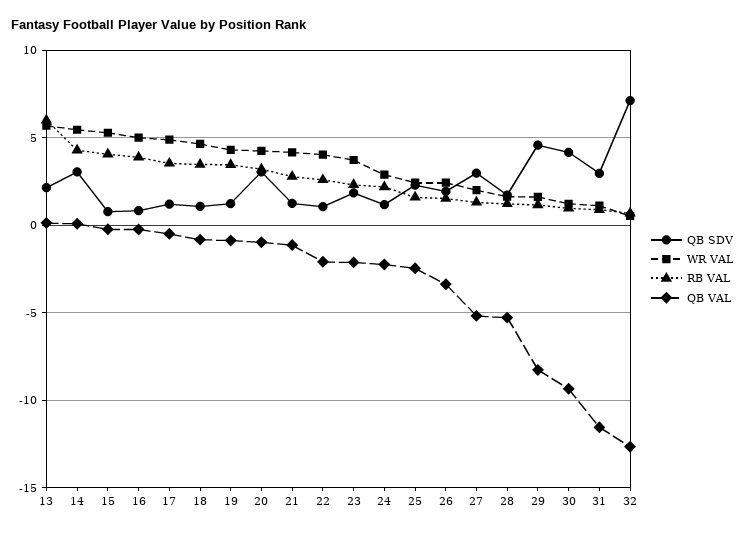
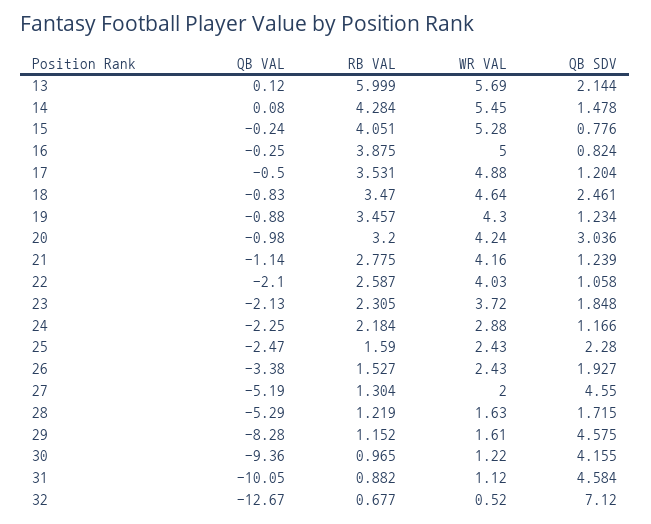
  {
    "QB SDV": {
      "13": 2.144,
-     "14": 3,
+     "14": 1.478,
      "15": 0.776,
      "16": 0.824,
      "17": 1.204,
-     "18": 1,
+     "18": 2.461,
      "19": 1.234,
      "20": 3.036,
      "21": 1.239,
      "22": 1.058,
      "23": 1.848,
      "24": 1.166,
      "25": 2.28,
      "26": 1.927,
-     "27": 3,
+     "27": 4.55,
      "28": 1.715,
      "29": 4.575,
      "30": 4.155,
-     "31": 3,
+     "31": 4.584,
      "32": 7.12
    },
    "WR VAL": {
      "13": 5.69,
      "14": 5.45,
      "15": 5.28,
      "16": 5,
      "17": 4.88,
      "18": 4.64,
      "19": 4.3,
      "20": 4.24,
      "21": 4.16,
      "22": 4.03,
      "23": 3.72,
      "24": 2.88,
      "25": 2.43,
      "26": 2.43,
      "27": 2,
      "28": 1.63,
      "29": 1.61,
      "30": 1.22,
      "31": 1.12,
      "32": 0.52
    },
    "RB VAL": {
      "13": 5.999,
      "14": 4.284,
      "15": 4.051,
      "16": 3.875,
      "17": 3.531,
      "18": 3.47,
      "19": 3.457,
      "20": 3.2,
      "21": 2.775,
      "22": 2.587,
      "23": 2.305,
      "24": 2.184,
      "25": 1.59,
      "26": 1.527,
      "27": 1.304,
      "28": 1.219,
      "29": 1.152,
      "30": 0.965,
      "31": 0.882,
      "32": 0.677
    },
    "QB VAL": {
      "13": 0.12,
      "14": 0.08,
      "15": -0.24,
      "16": -0.25,
      "17": -0.5,
      "18": -0.83,
      "19": -0.88,
      "20": -0.98,
      "21": -1.14,
      "22": -2.1,
      "23": -2.13,
      "24": -2.25,
      "25": -2.47,
      "26": -3.38,
      "27": -5.19,
      "28": -5.29,
      "29": -8.28,
      "30": -9.36,
-     "31": -11.5,
+     "31": -10.05,
      "32": -12.67
    }
  }

